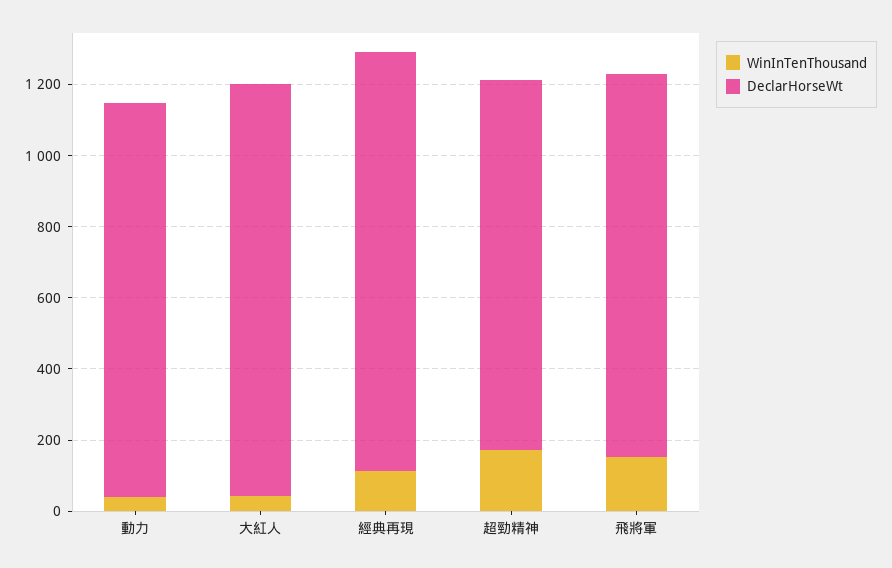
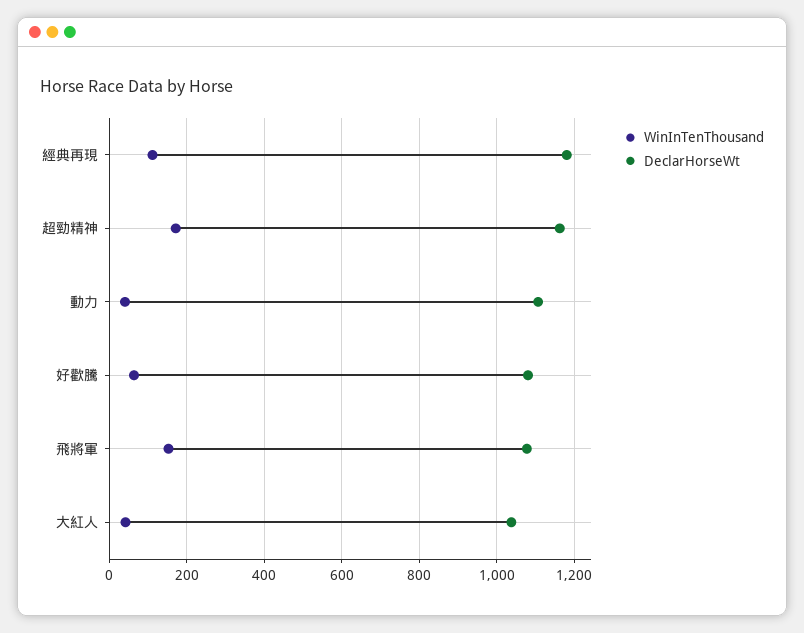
  {
    "WinInTenThousand": {
      "動力": 40,
      "大紅人": 40,
      "經典再現": 120,
      "超勁精神": 180,
-     "飛將軍": 160
+     "飛將軍": 160,
+     "好歡騰": 60
    },
    "DeclarHorseWt": {
      "動力": 1100,
-     "大紅人": 1150,
+     "大紅人": 1040,
      "經典再現": 1180,
-     "超勁精神": 1050,
+     "超勁精神": 1160,
-     "飛將軍": 1080
+     "飛將軍": 1080,
+     "好歡騰": 1080
    }
  }

